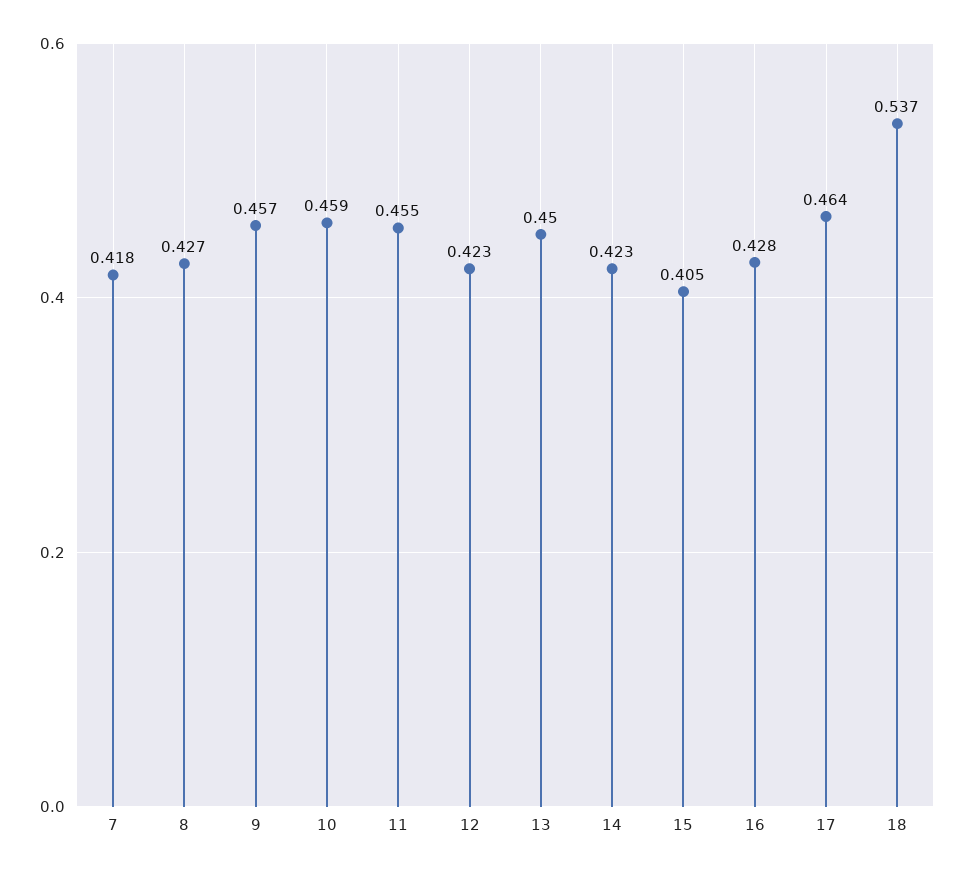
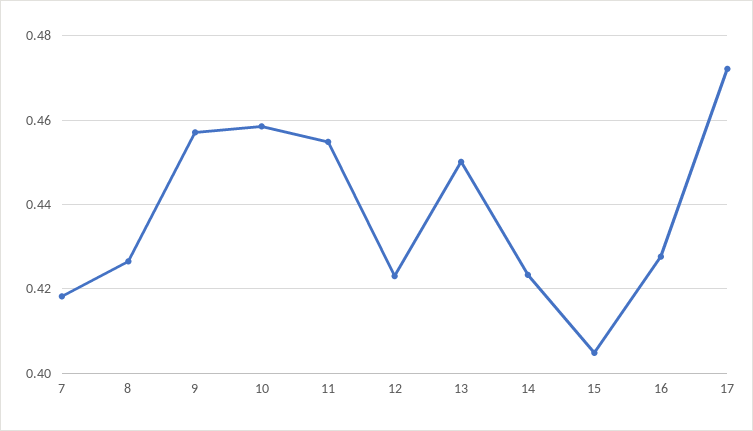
  {
    "7": 0.418,
    "8": 0.427,
    "9": 0.457,
    "10": 0.459,
    "11": 0.455,
    "12": 0.423,
    "13": 0.45,
    "14": 0.423,
    "15": 0.405,
    "16": 0.428,
-   "17": 0.464,
+   "17": 0.472
-   "18": 0.537
  }

